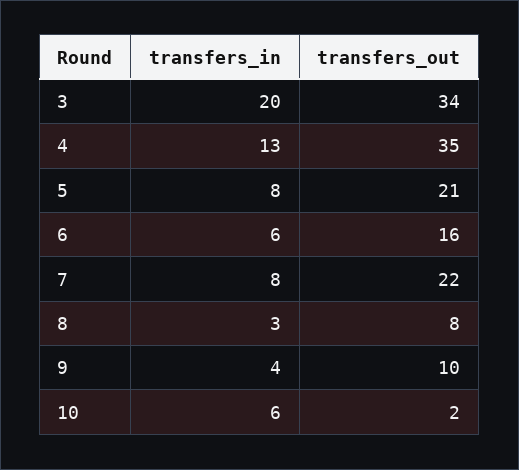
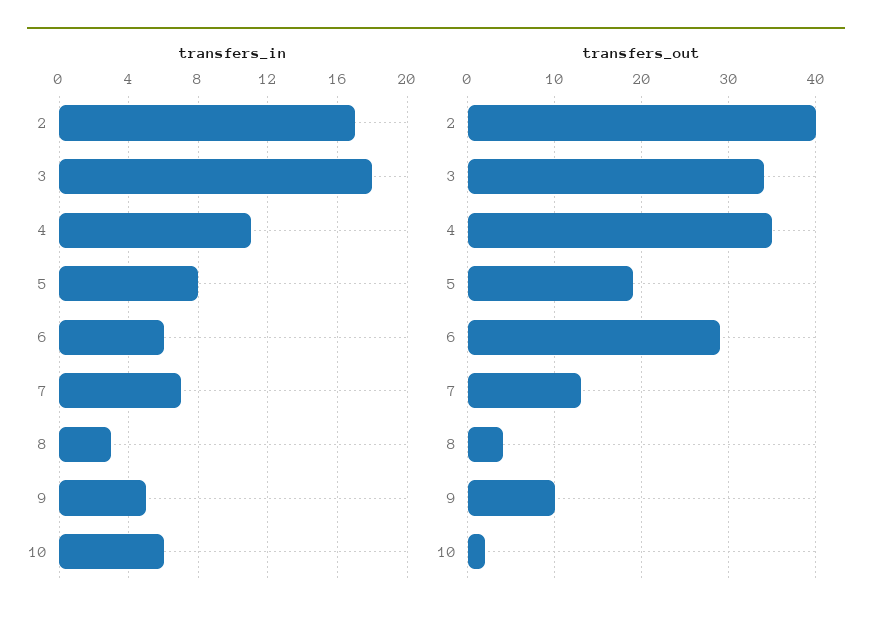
  {
    "transfers_in": {
-     "3": 20,
+     "3": 18,
-     "4": 13,
+     "4": 11,
      "5": 8,
      "6": 6,
-     "7": 8,
+     "7": 7,
      "8": 3,
-     "9": 4,
+     "9": 5,
-     "10": 6
+     "10": 6,
+     "2": 17
    },
    "transfers_out": {
      "3": 34,
      "4": 35,
-     "5": 21,
+     "5": 19,
-     "6": 16,
+     "6": 29,
-     "7": 22,
+     "7": 13,
-     "8": 8,
+     "8": 4,
      "9": 10,
-     "10": 2
+     "10": 2,
+     "2": 40
    }
  }

